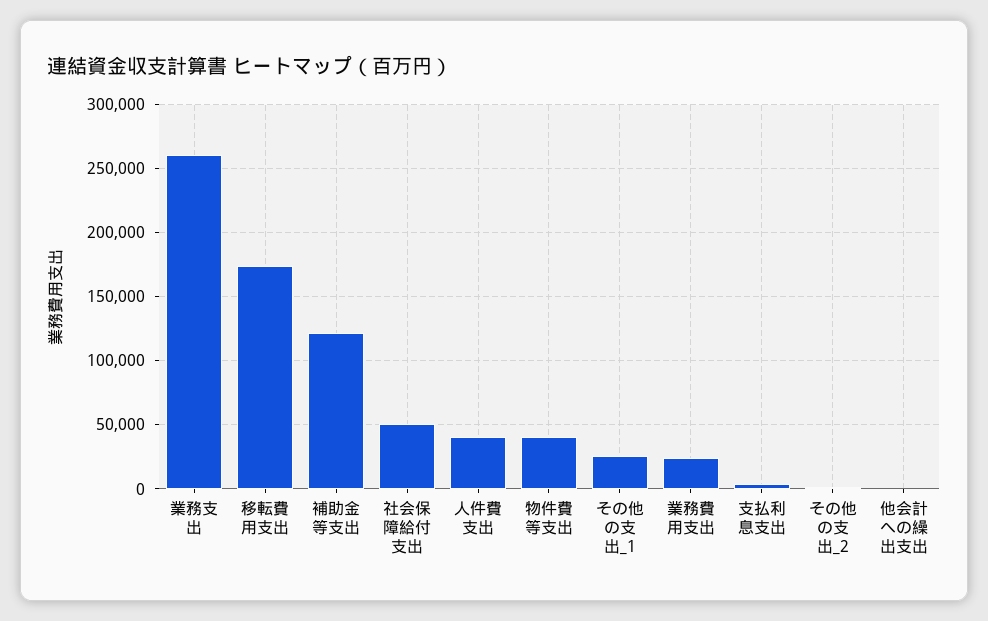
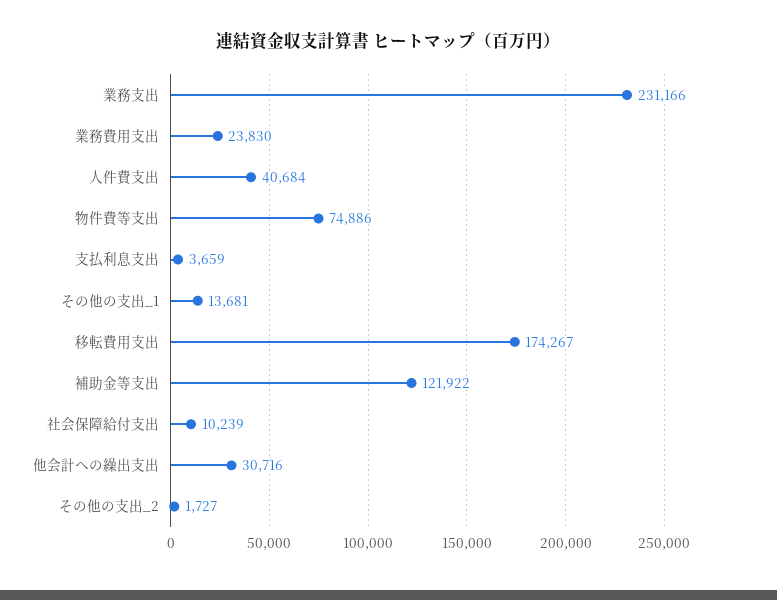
  {
-   "業務支出": 260000,
+   "業務支出": 231166,
    "移転費用支出": 174267,
    "補助金等支出": 121922,
-   "社会保障給付支出": 50000,
+   "社会保障給付支出": 10239,
    "人件費支出": 40684,
-   "物件費等支出": 40000,
+   "物件費等支出": 74886,
-   "その他の支出_1": 25000,
+   "その他の支出_1": 13681,
    "業務費用支出": 23830,
    "支払利息支出": 3659,
    "その他の支出_2": 1727,
-   "他会計への繰出支出": 0
+   "他会計への繰出支出": 30716
  }

